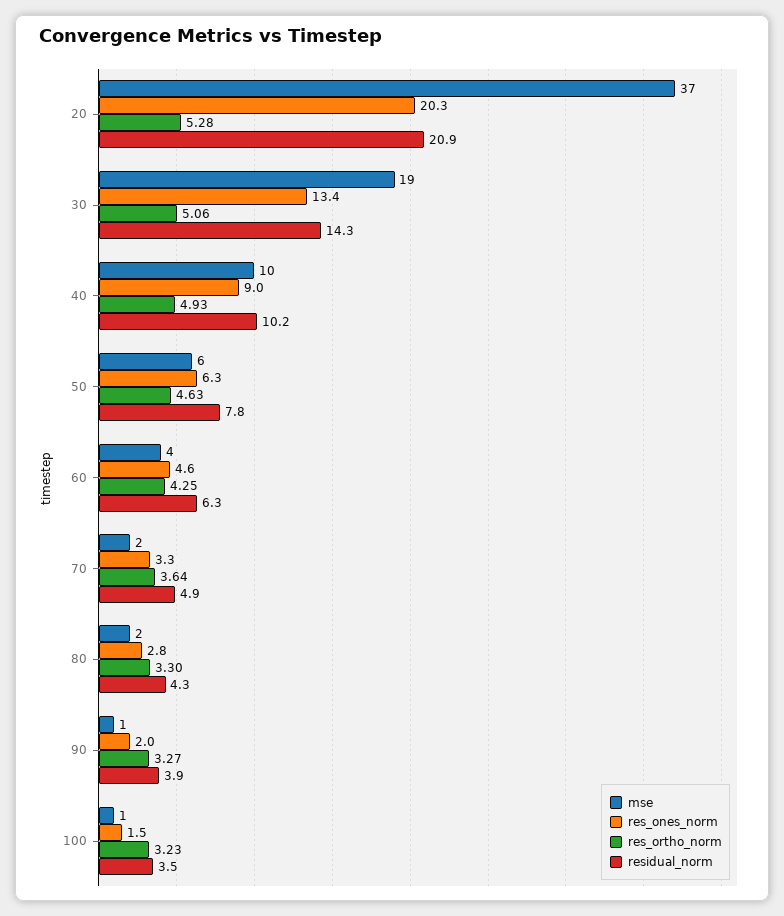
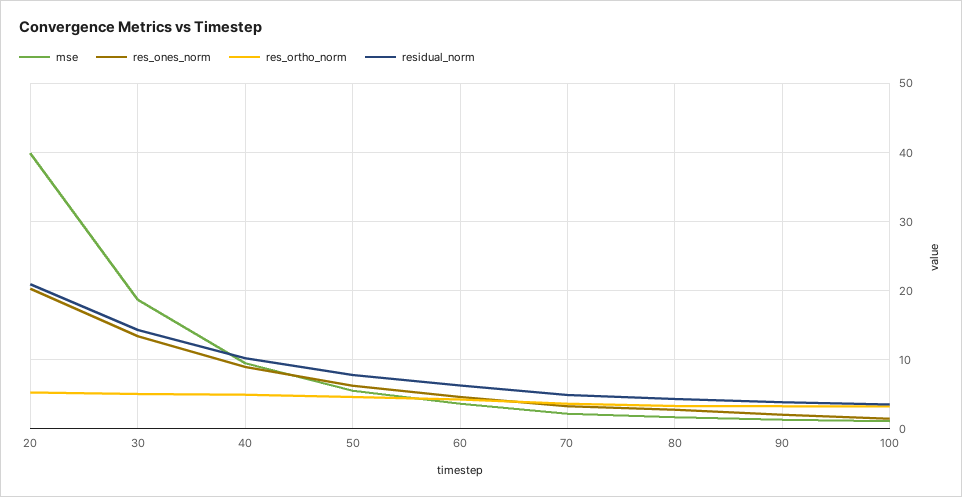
  {
    "mse": {
-     "20": 37,
+     "20": 40,
      "30": 19,
      "40": 10,
      "50": 6,
      "60": 4,
      "70": 2,
      "80": 2,
      "90": 1,
      "100": 1
    },
    "res_ones_norm": {
      "20": 20.3,
      "30": 13.4,
      "40": 9,
      "50": 6.3,
      "60": 4.6,
      "70": 3.3,
      "80": 2.8,
      "90": 2,
      "100": 1.5
    },
    "res_ortho_norm": {
      "20": 5.28,
      "30": 5.06,
      "40": 4.93,
      "50": 4.63,
      "60": 4.25,
      "70": 3.64,
      "80": 3.3,
      "90": 3.27,
      "100": 3.23
    },
    "residual_norm": {
      "20": 20.9,
      "30": 14.3,
      "40": 10.2,
      "50": 7.8,
      "60": 6.3,
      "70": 4.9,
      "80": 4.3,
      "90": 3.9,
      "100": 3.5
    }
  }

